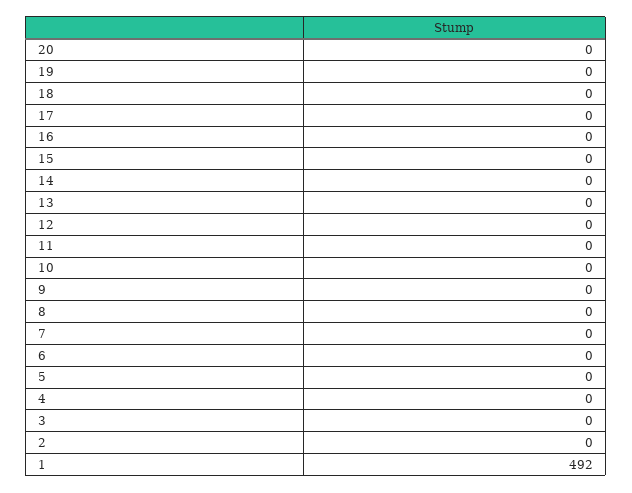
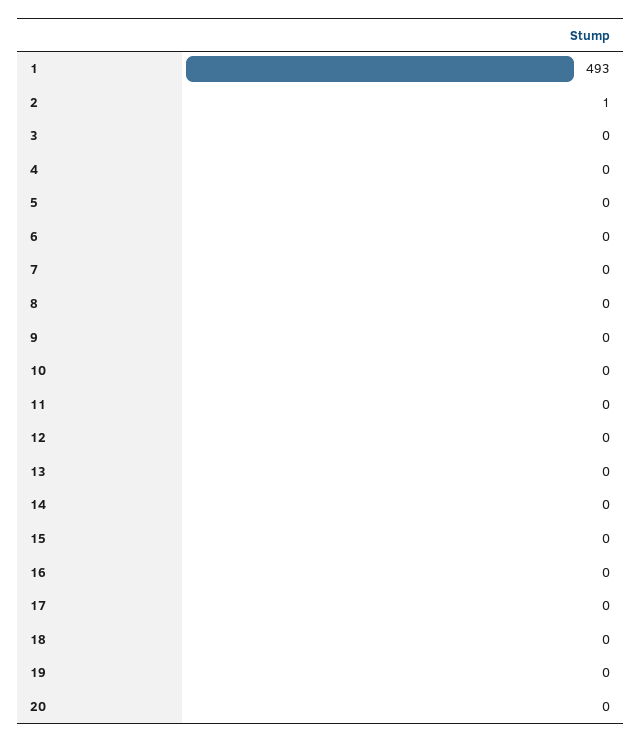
  {
    "20": 0,
    "19": 0,
    "18": 0,
    "17": 0,
    "16": 0,
    "15": 0,
    "14": 0,
    "13": 0,
    "12": 0,
    "11": 0,
    "10": 0,
    "9": 0,
    "8": 0,
    "7": 0,
    "6": 0,
    "5": 0,
    "4": 0,
    "3": 0,
-   "2": 0,
+   "2": 1,
-   "1": 492
+   "1": 493
  }

